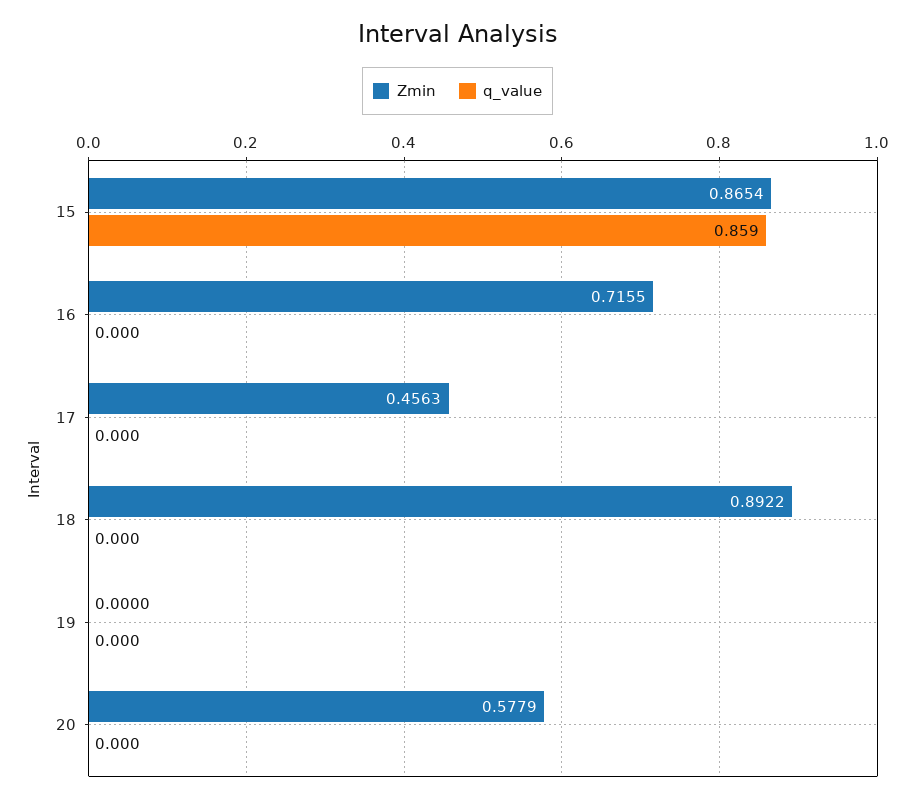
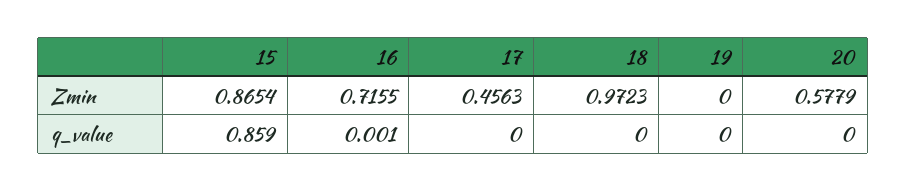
  {
    "Zmin": {
      "15": 0.8654,
      "16": 0.7155,
      "17": 0.4563,
-     "18": 0.8922,
+     "18": 0.9723,
      "19": 0,
      "20": 0.5779
    },
    "q_value": {
      "15": 0.859,
-     "16": 0,
+     "16": 0.001,
      "17": 0,
      "18": 0,
      "19": 0,
      "20": 0
    }
  }

